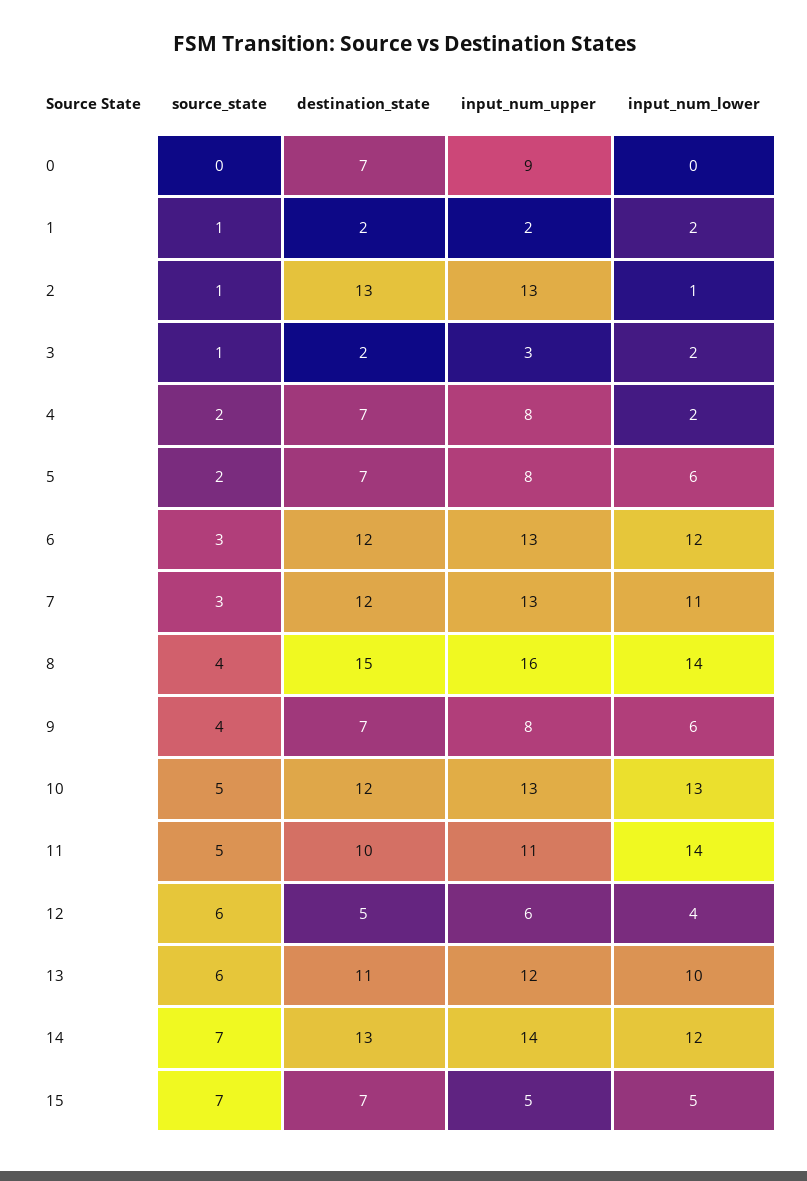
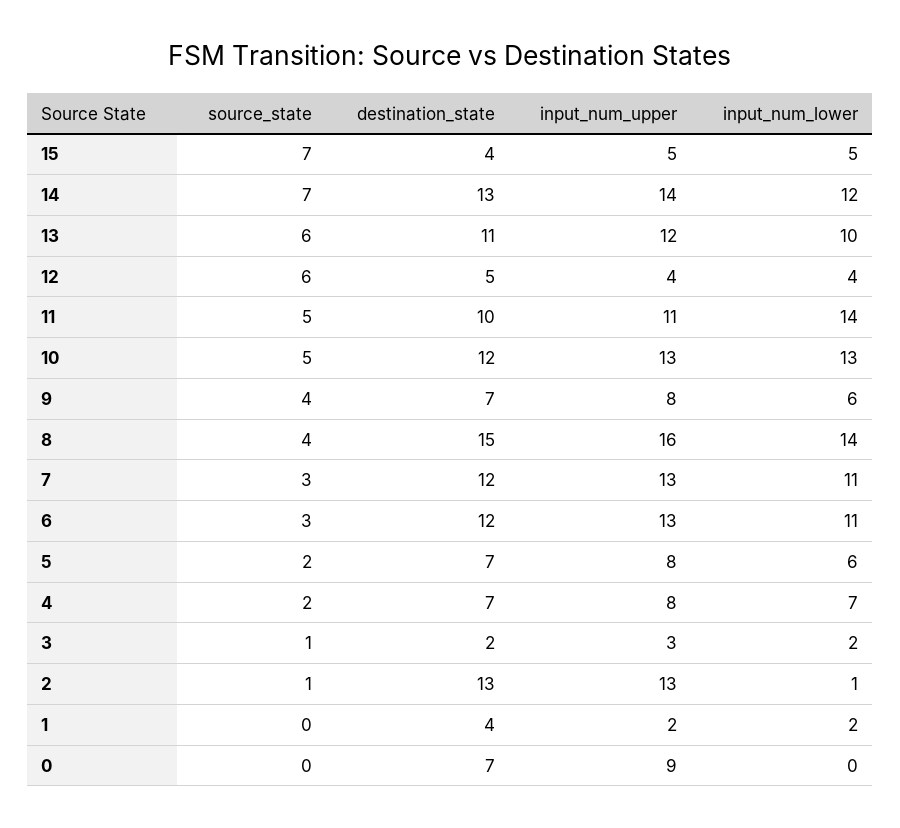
  {
    "source_state": {
      "0": 0,
-     "1": 1,
+     "1": 0,
      "2": 1,
      "3": 1,
      "4": 2,
      "5": 2,
      "6": 3,
      "7": 3,
      "8": 4,
      "9": 4,
      "10": 5,
      "11": 5,
      "12": 6,
      "13": 6,
      "14": 7,
      "15": 7
    },
    "destination_state": {
      "0": 7,
-     "1": 2,
+     "1": 4,
      "2": 13,
      "3": 2,
      "4": 7,
      "5": 7,
      "6": 12,
      "7": 12,
      "8": 15,
      "9": 7,
      "10": 12,
      "11": 10,
      "12": 5,
      "13": 11,
      "14": 13,
-     "15": 7
+     "15": 4
    },
    "input_num_upper": {
      "0": 9,
      "1": 2,
      "2": 13,
      "3": 3,
      "4": 8,
      "5": 8,
      "6": 13,
      "7": 13,
      "8": 16,
      "9": 8,
      "10": 13,
      "11": 11,
-     "12": 6,
+     "12": 4,
      "13": 12,
      "14": 14,
      "15": 5
    },
    "input_num_lower": {
      "0": 0,
      "1": 2,
      "2": 1,
      "3": 2,
-     "4": 2,
+     "4": 7,
      "5": 6,
-     "6": 12,
+     "6": 11,
      "7": 11,
      "8": 14,
      "9": 6,
      "10": 13,
      "11": 14,
      "12": 4,
      "13": 10,
      "14": 12,
      "15": 5
    }
  }

